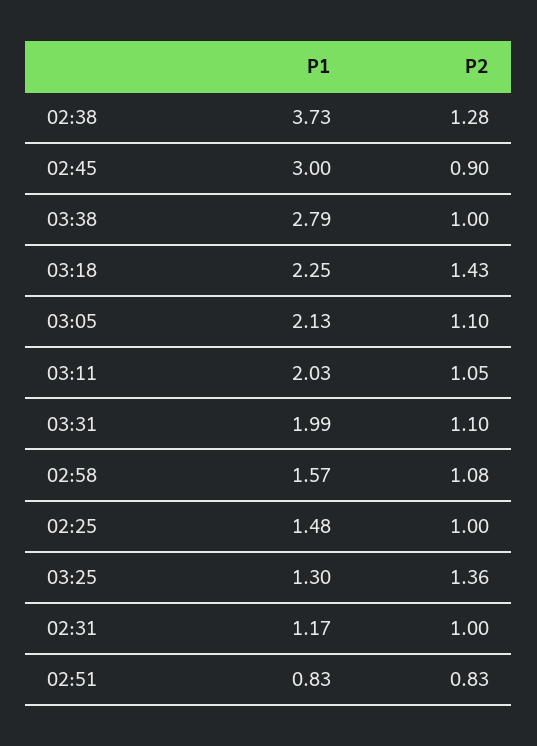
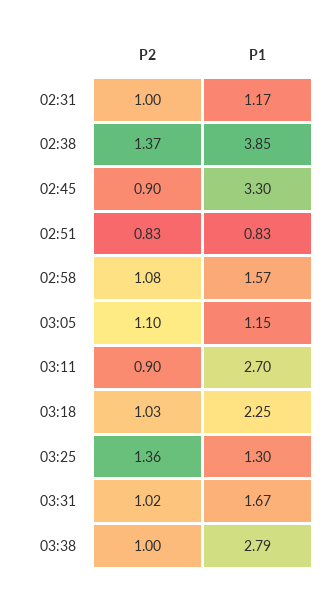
  {
    "P1": {
-     "02:38": 3.73,
+     "02:38": 3.85,
-     "02:45": 3,
+     "02:45": 3.3,
      "03:38": 2.79,
      "03:18": 2.25,
-     "03:05": 2.13,
+     "03:05": 1.15,
-     "03:11": 2.03,
+     "03:11": 2.7,
-     "03:31": 1.99,
+     "03:31": 1.67,
      "02:58": 1.57,
-     "02:25": 1.48,
      "03:25": 1.3,
      "02:31": 1.17,
      "02:51": 0.83
    },
    "P2": {
-     "02:38": 1.28,
+     "02:38": 1.37,
      "02:45": 0.9,
      "03:38": 1,
-     "03:18": 1.43,
+     "03:18": 1.03,
      "03:05": 1.1,
-     "03:11": 1.05,
+     "03:11": 0.9,
-     "03:31": 1.1,
+     "03:31": 1.02,
      "02:58": 1.08,
-     "02:25": 1,
      "03:25": 1.36,
      "02:31": 1,
      "02:51": 0.83
    }
  }

